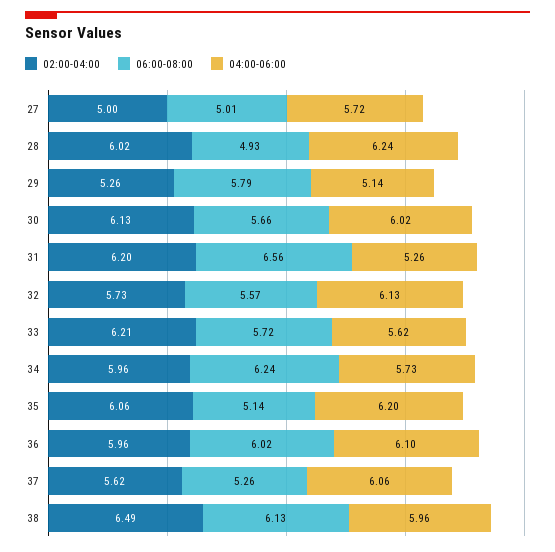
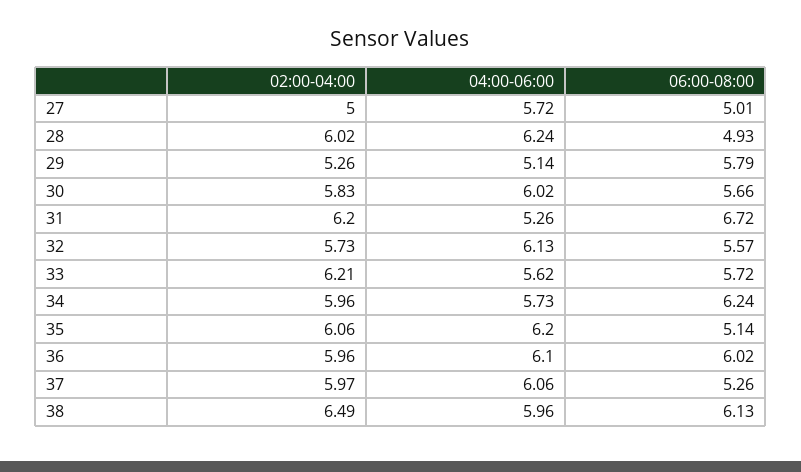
  {
    "02:00-04:00": {
      "27": 5,
      "28": 6.02,
      "29": 5.26,
-     "30": 6.13,
+     "30": 5.83,
      "31": 6.2,
      "32": 5.73,
      "33": 6.21,
      "34": 5.96,
      "35": 6.06,
      "36": 5.96,
-     "37": 5.62,
+     "37": 5.97,
      "38": 6.49
    },
    "06:00-08:00": {
      "27": 5.01,
      "28": 4.93,
      "29": 5.79,
      "30": 5.66,
-     "31": 6.56,
+     "31": 6.72,
      "32": 5.57,
      "33": 5.72,
      "34": 6.24,
      "35": 5.14,
      "36": 6.02,
      "37": 5.26,
      "38": 6.13
    },
    "04:00-06:00": {
      "27": 5.72,
      "28": 6.24,
      "29": 5.14,
      "30": 6.02,
      "31": 5.26,
      "32": 6.13,
      "33": 5.62,
      "34": 5.73,
      "35": 6.2,
      "36": 6.1,
      "37": 6.06,
      "38": 5.96
    }
  }

